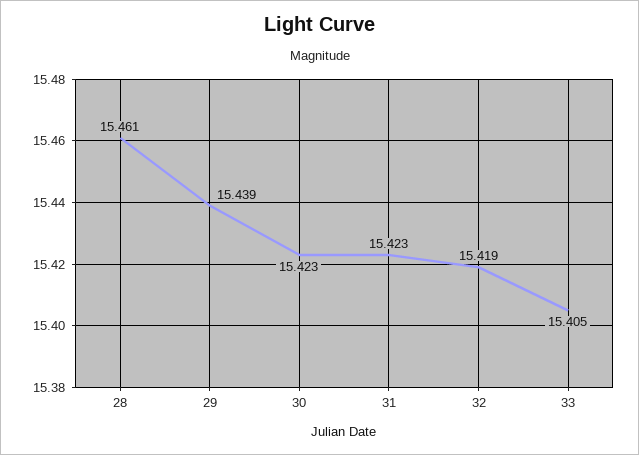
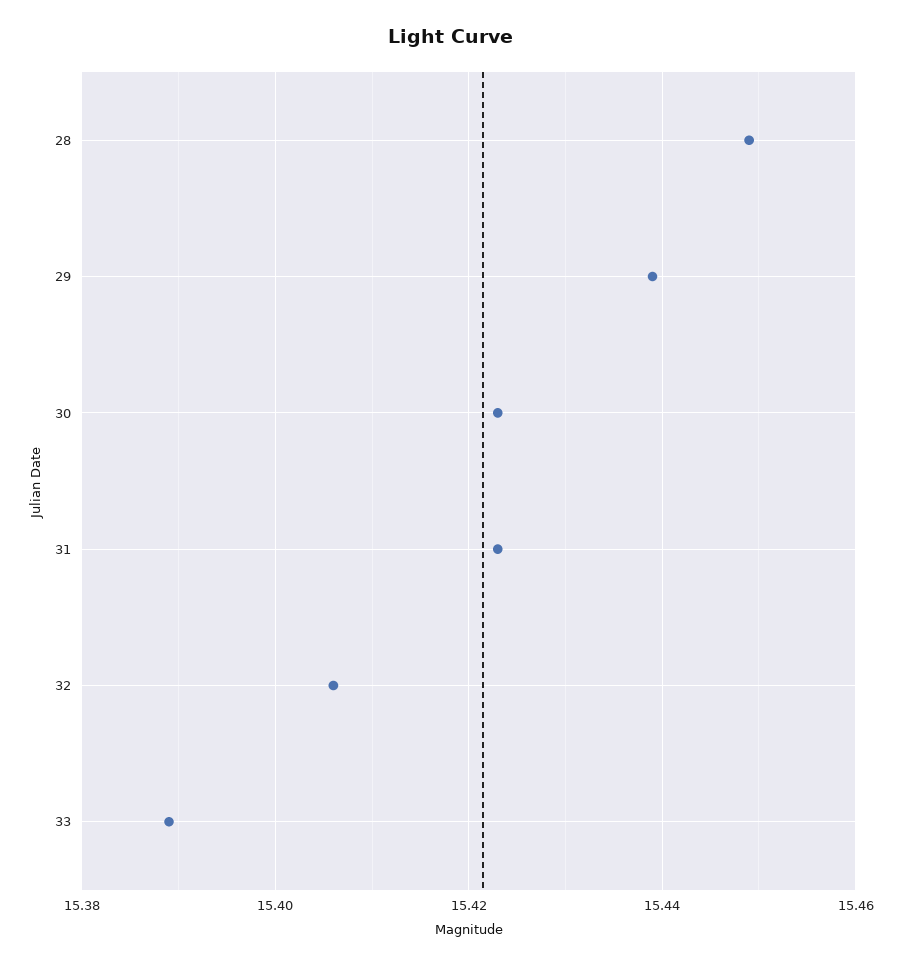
  {
-   "28": 15.461,
+   "28": 15.45,
    "29": 15.439,
    "30": 15.423,
    "31": 15.423,
-   "32": 15.419,
+   "32": 15.405,
-   "33": 15.405
+   "33": 15.39
  }

